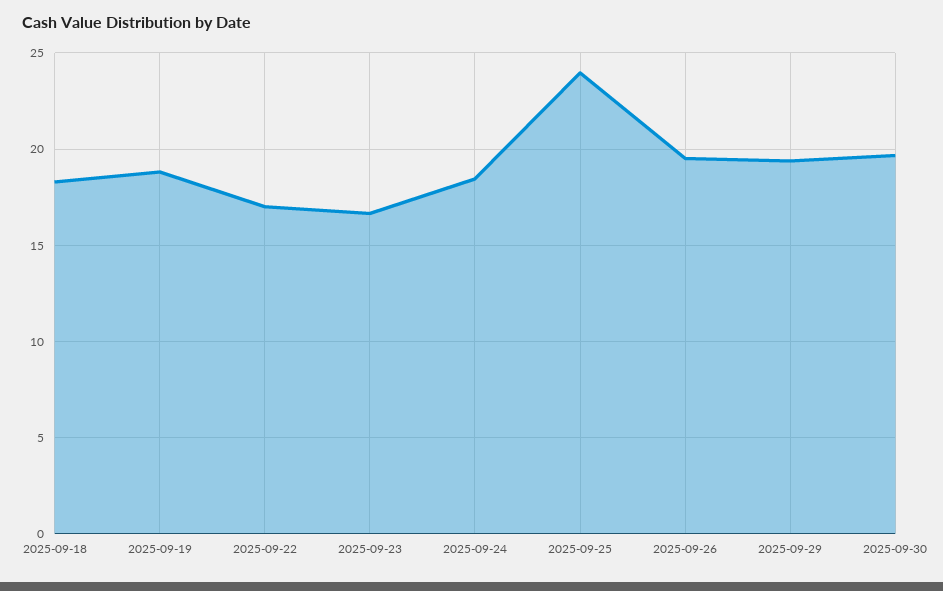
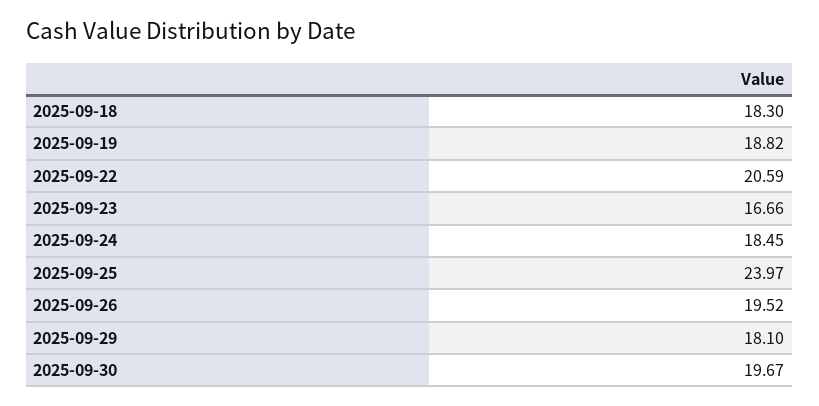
  {
    "2025-09-18": 18.3,
    "2025-09-19": 18.82,
-   "2025-09-22": 17,
+   "2025-09-22": 20.59,
    "2025-09-23": 16.66,
    "2025-09-24": 18.45,
    "2025-09-25": 23.97,
    "2025-09-26": 19.52,
-   "2025-09-29": 19.5,
+   "2025-09-29": 18.1,
    "2025-09-30": 19.67
  }

